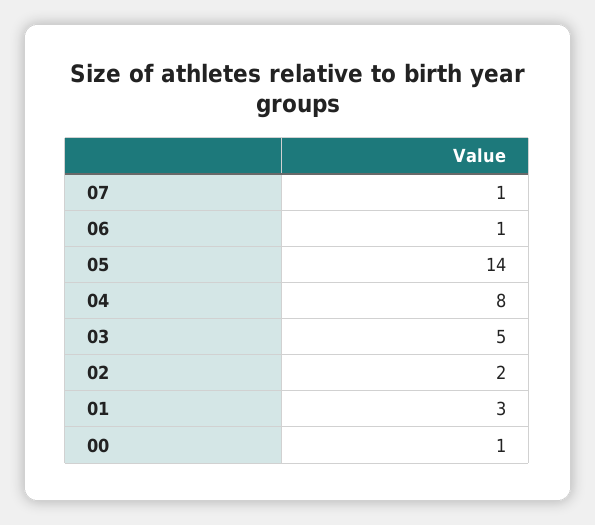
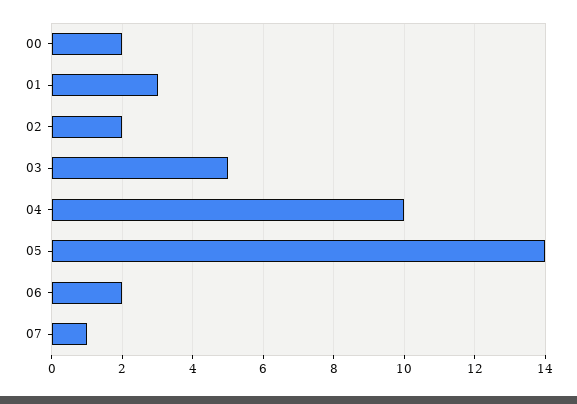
  {
    "07": 1,
-   "06": 1,
+   "06": 2,
    "05": 14,
-   "04": 8,
+   "04": 10,
    "03": 5,
    "02": 2,
    "01": 3,
-   "00": 1
+   "00": 2
  }

